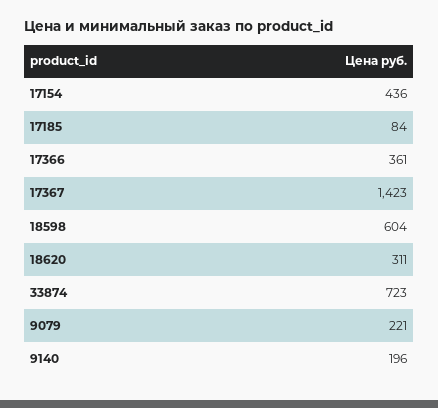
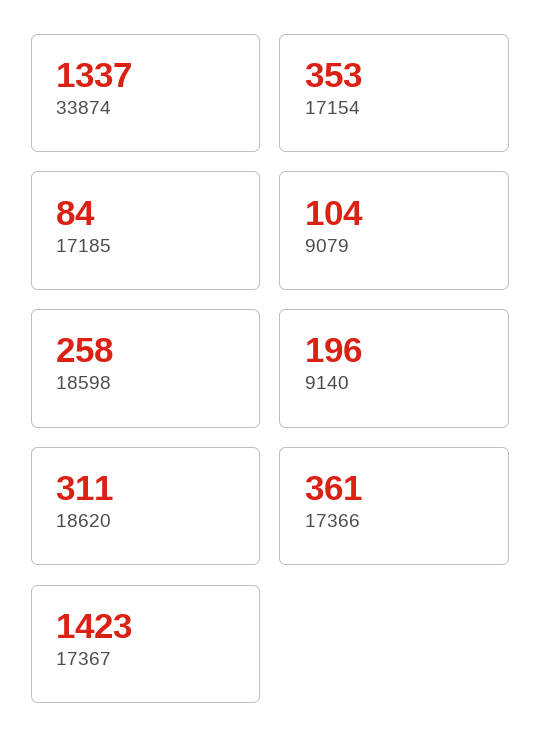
  {
-   "17154": 436,
+   "17154": 353,
    "17185": 84,
    "17366": 361,
    "17367": 1423,
-   "18598": 604,
+   "18598": 258,
    "18620": 311,
-   "33874": 723,
+   "33874": 1337,
-   "9079": 221,
+   "9079": 104,
    "9140": 196
  }

